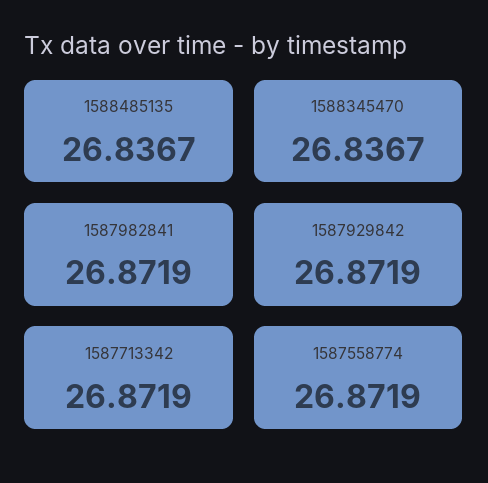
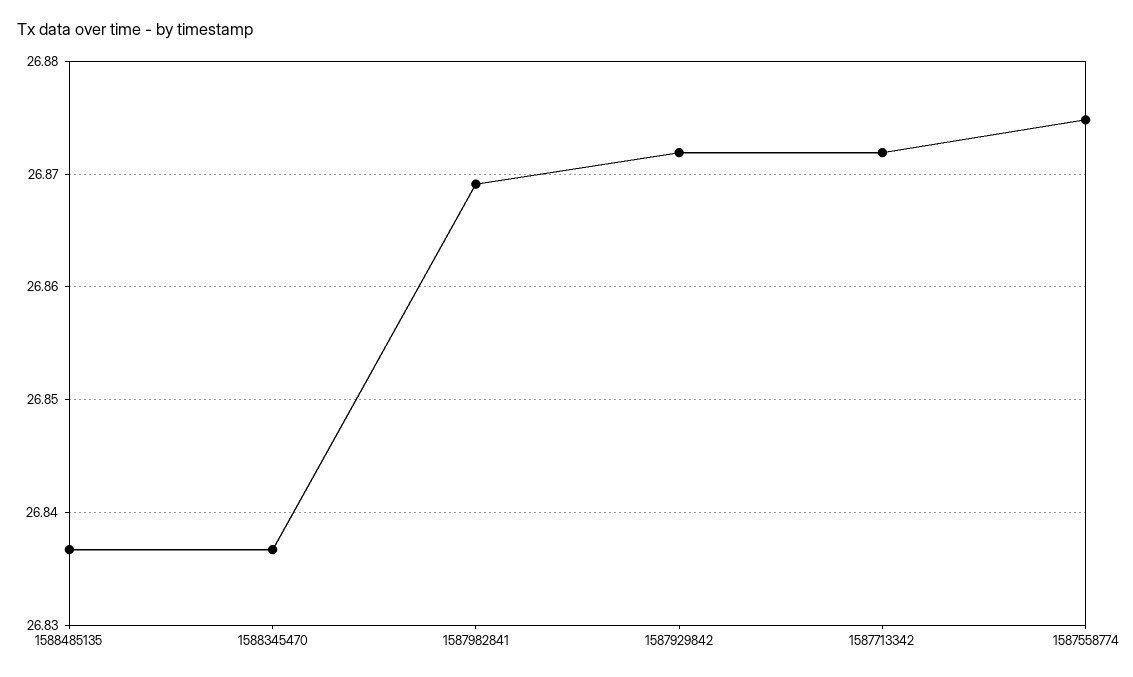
  {
    "1588485135": 26.8367,
    "1588345470": 26.8367,
-   "1587982841": 26.8719,
+   "1587982841": 26.869,
    "1587929842": 26.8719,
    "1587713342": 26.8719,
-   "1587558774": 26.8719
+   "1587558774": 26.875
  }

